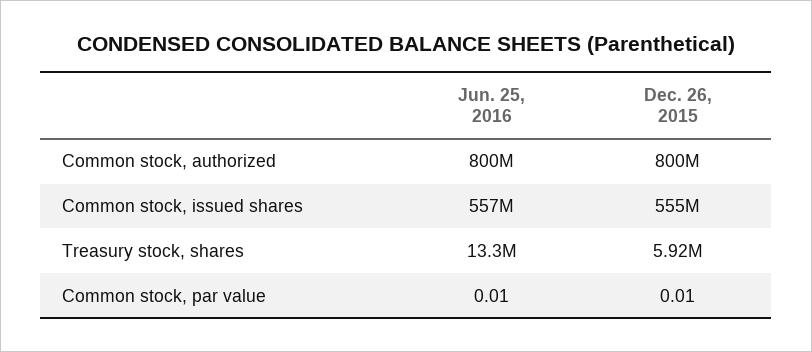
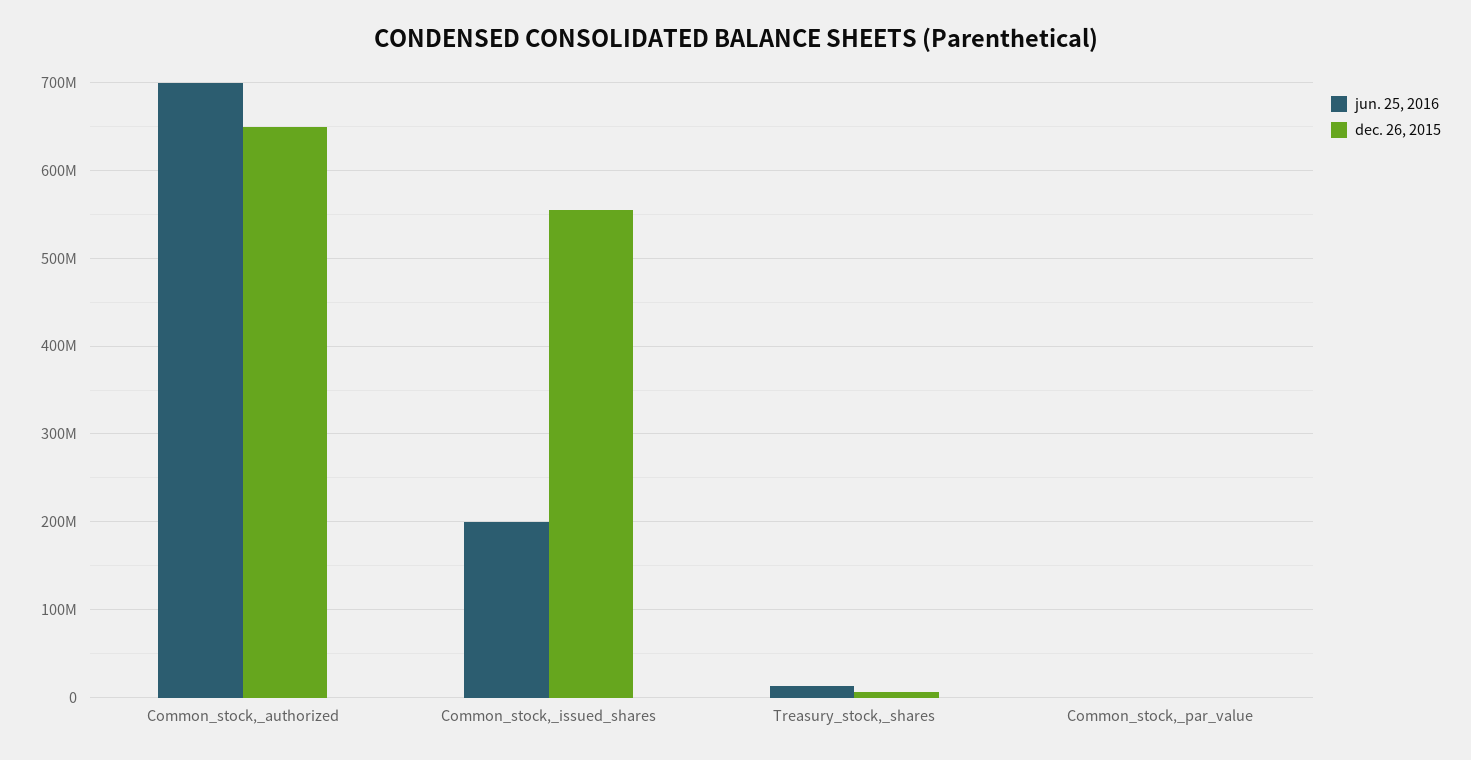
  {
    "Jun. 25, 2016": {
-     "Common stock, authorized": 800000000,
+     "Common stock, authorized": 700000000,
-     "Common stock, issued shares": 557000000,
+     "Common stock, issued shares": 200000000,
      "Treasury stock, shares": 13300000,
      "Common stock, par value": 0.01
    },
    "Dec. 26, 2015": {
-     "Common stock, authorized": 800000000,
+     "Common stock, authorized": 650000000,
      "Common stock, issued shares": 555000000,
      "Treasury stock, shares": 5920000,
      "Common stock, par value": 0.01
    }
  }

